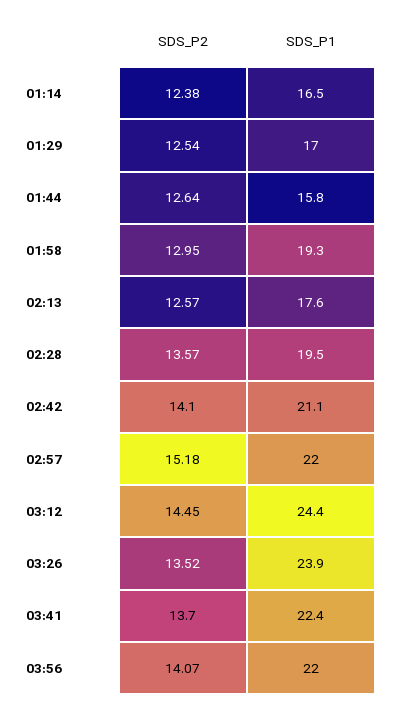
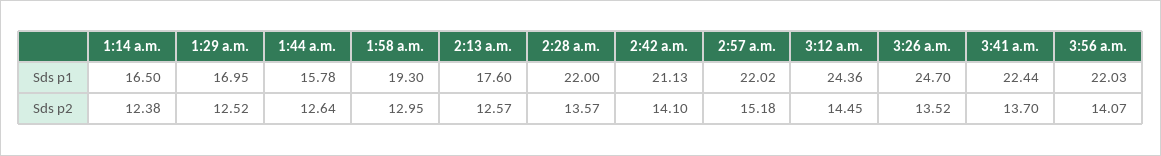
  {
    "SDS_P2": {
      "01:14": 12.38,
-     "01:29": 12.54,
+     "01:29": 12.52,
      "01:44": 12.64,
      "01:58": 12.95,
      "02:13": 12.57,
      "02:28": 13.57,
      "02:42": 14.1,
      "02:57": 15.18,
      "03:12": 14.45,
      "03:26": 13.52,
      "03:41": 13.7,
      "03:56": 14.07
    },
    "SDS_P1": {
      "01:14": 16.5,
      "01:29": 16.95,
      "01:44": 15.78,
      "01:58": 19.3,
      "02:13": 17.6,
-     "02:28": 19.5,
+     "02:28": 22,
      "02:42": 21.13,
      "02:57": 22.02,
      "03:12": 24.36,
-     "03:26": 23.9,
+     "03:26": 24.7,
      "03:41": 22.44,
      "03:56": 22.03
    }
  }

